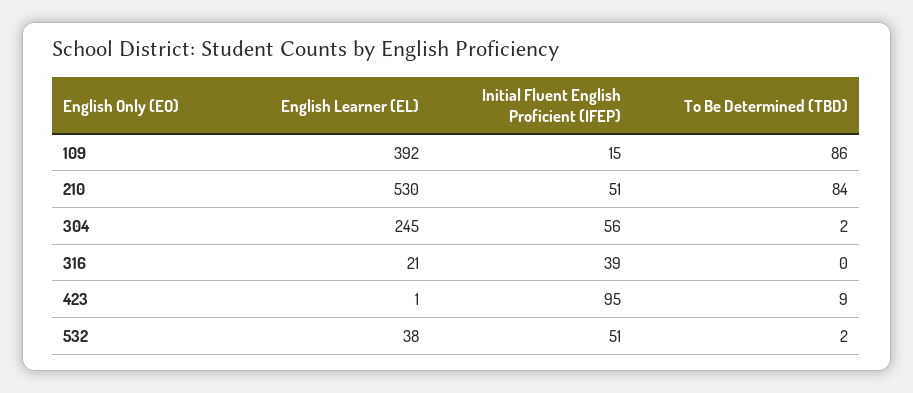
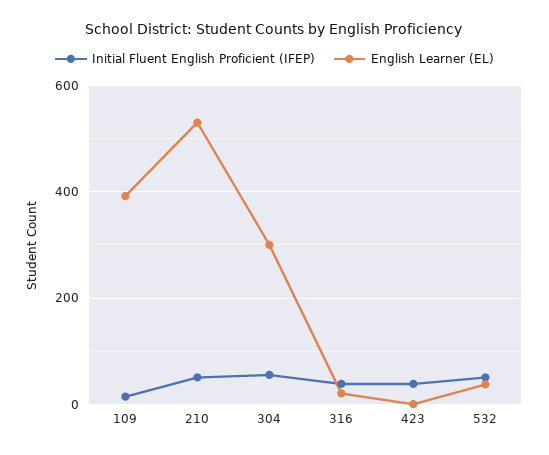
  {
    "English Learner (EL)": {
      "109": 392,
      "210": 530,
-     "304": 245,
+     "304": 300,
      "316": 21,
      "423": 1,
      "532": 38
    },
    "Initial Fluent English Proficient (IFEP)": {
      "109": 15,
      "210": 51,
      "304": 56,
      "316": 39,
-     "423": 95,
+     "423": 40,
      "532": 51
-   },
+   }
-   "To Be Determined (TBD)": {
-     "109": 86,
-     "210": 84,
-     "304": 2,
-     "316": 0,
-     "423": 9,
-     "532": 2
-   }
  }

